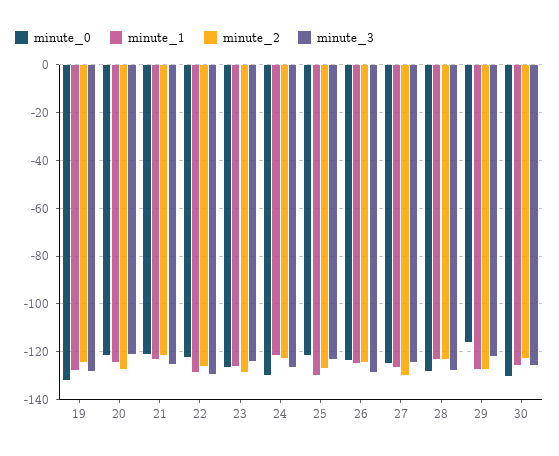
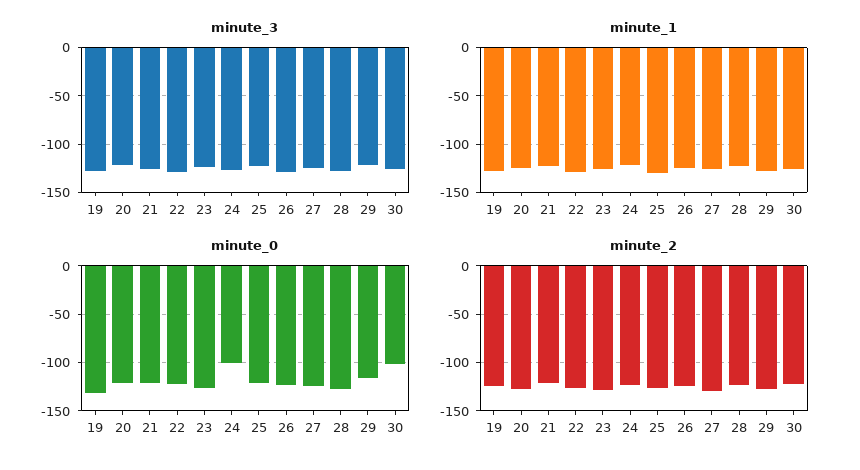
  {
    "minute_0": {
      "19": -130,
      "20": -120,
      "21": -120,
      "22": -120,
      "23": -125,
-     "24": -130,
+     "24": -100,
      "25": -120,
      "26": -125,
      "27": -125,
      "28": -130,
      "29": -115,
-     "30": -130
+     "30": -100
    },
    "minute_1": {
      "19": -130,
      "20": -125,
      "21": -125,
      "22": -130,
      "23": -125,
      "24": -120,
      "25": -130,
      "26": -125,
      "27": -125,
      "28": -125,
      "29": -125,
      "30": -125
    },
    "minute_2": {
      "19": -125,
      "20": -125,
      "21": -120,
      "22": -125,
      "23": -130,
      "24": -125,
      "25": -125,
      "26": -125,
      "27": -130,
      "28": -125,
      "29": -125,
      "30": -125
    },
    "minute_3": {
      "19": -130,
      "20": -120,
      "21": -125,
      "22": -130,
      "23": -125,
      "24": -125,
      "25": -125,
      "26": -130,
      "27": -125,
      "28": -130,
      "29": -120,
      "30": -125
    }
  }

